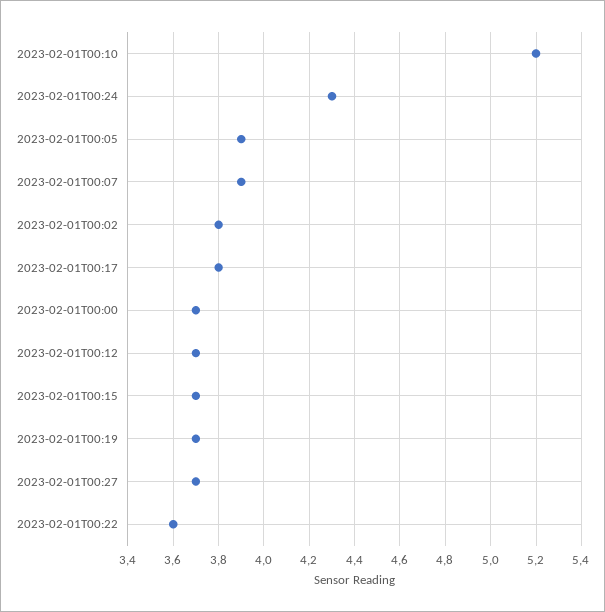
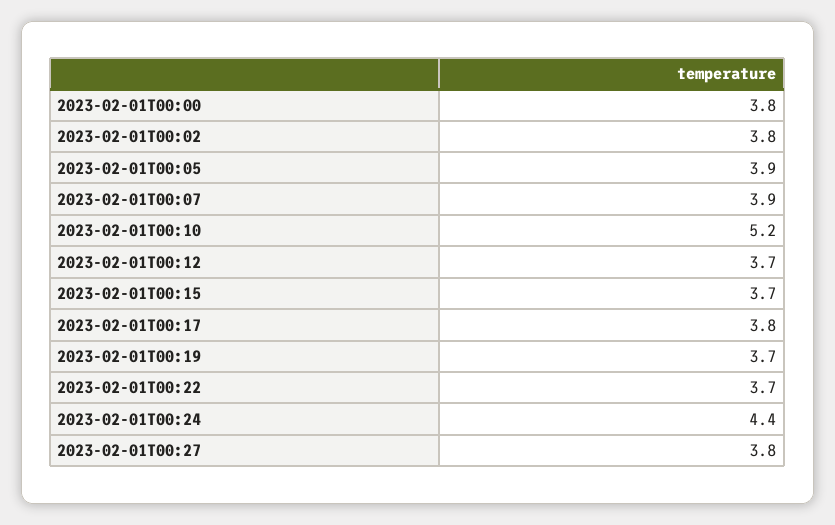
  {
    "2023-02-01T00:10": 5.2,
-   "2023-02-01T00:24": 4.3,
+   "2023-02-01T00:24": 4.4,
    "2023-02-01T00:05": 3.9,
    "2023-02-01T00:07": 3.9,
    "2023-02-01T00:02": 3.8,
    "2023-02-01T00:17": 3.8,
-   "2023-02-01T00:00": 3.7,
+   "2023-02-01T00:00": 3.8,
    "2023-02-01T00:12": 3.7,
    "2023-02-01T00:15": 3.7,
    "2023-02-01T00:19": 3.7,
-   "2023-02-01T00:27": 3.7,
+   "2023-02-01T00:27": 3.8,
-   "2023-02-01T00:22": 3.6
+   "2023-02-01T00:22": 3.7
  }

